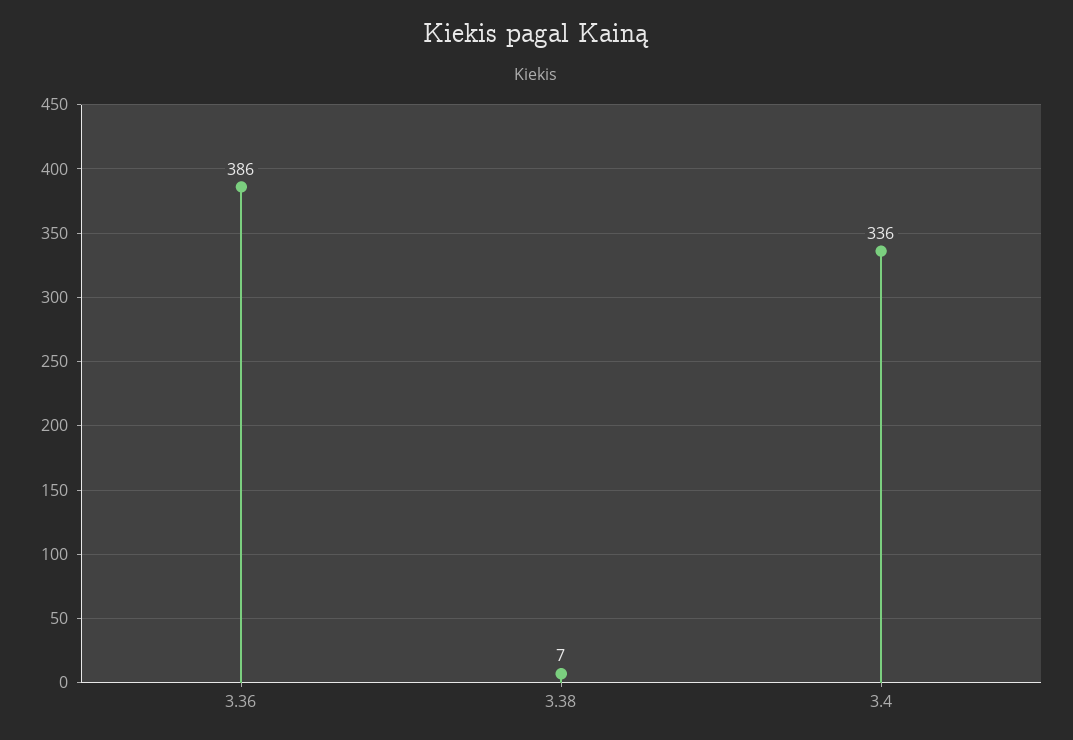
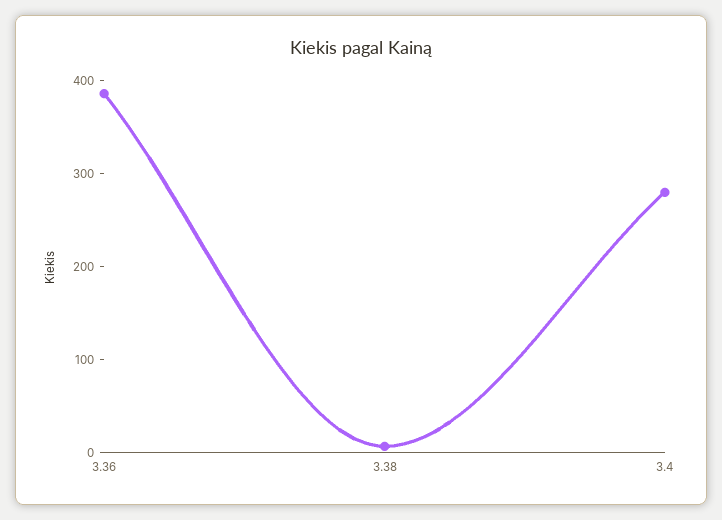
  {
    "3.36": 386,
    "3.38": 7,
-   "3.4": 336
+   "3.4": 280
  }

